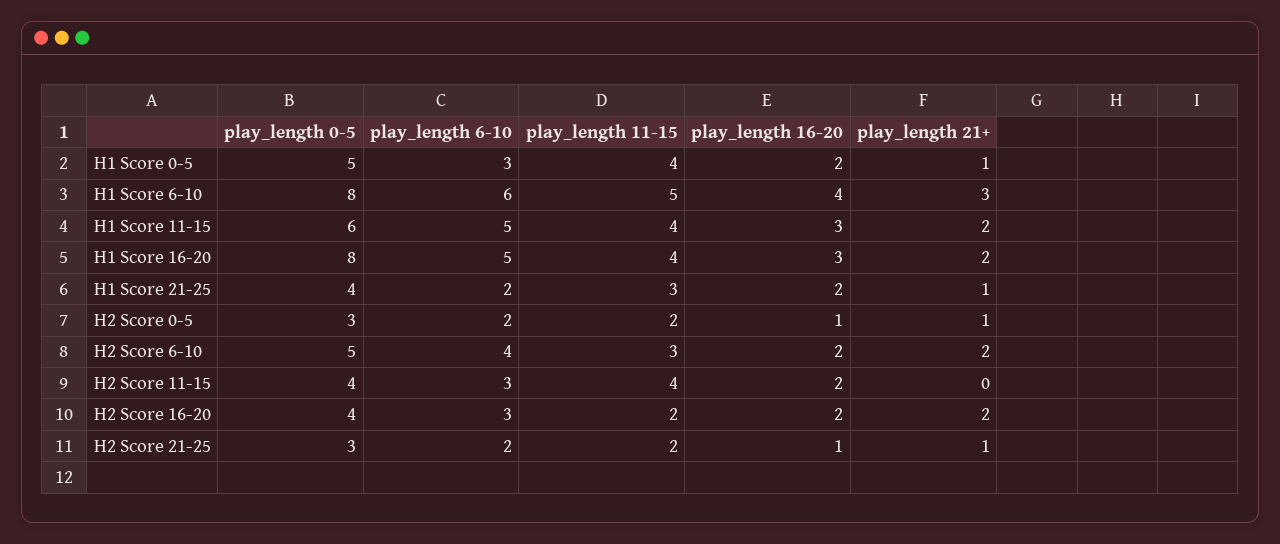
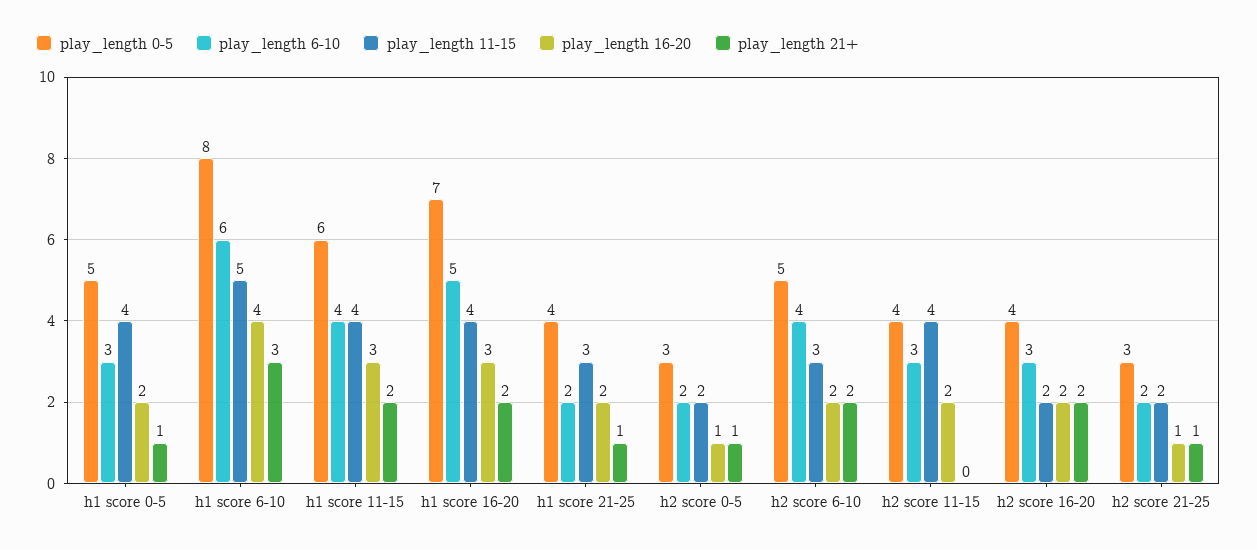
  {
    "play_length 0-5": {
      "H1 Score 0-5": 5,
      "H1 Score 6-10": 8,
      "H1 Score 11-15": 6,
-     "H1 Score 16-20": 8,
+     "H1 Score 16-20": 7,
      "H1 Score 21-25": 4,
      "H2 Score 0-5": 3,
      "H2 Score 6-10": 5,
      "H2 Score 11-15": 4,
      "H2 Score 16-20": 4,
      "H2 Score 21-25": 3
    },
    "play_length 6-10": {
      "H1 Score 0-5": 3,
      "H1 Score 6-10": 6,
-     "H1 Score 11-15": 5,
+     "H1 Score 11-15": 4,
      "H1 Score 16-20": 5,
      "H1 Score 21-25": 2,
      "H2 Score 0-5": 2,
      "H2 Score 6-10": 4,
      "H2 Score 11-15": 3,
      "H2 Score 16-20": 3,
      "H2 Score 21-25": 2
    },
    "play_length 11-15": {
      "H1 Score 0-5": 4,
      "H1 Score 6-10": 5,
      "H1 Score 11-15": 4,
      "H1 Score 16-20": 4,
      "H1 Score 21-25": 3,
      "H2 Score 0-5": 2,
      "H2 Score 6-10": 3,
      "H2 Score 11-15": 4,
      "H2 Score 16-20": 2,
      "H2 Score 21-25": 2
    },
    "play_length 16-20": {
      "H1 Score 0-5": 2,
      "H1 Score 6-10": 4,
      "H1 Score 11-15": 3,
      "H1 Score 16-20": 3,
      "H1 Score 21-25": 2,
      "H2 Score 0-5": 1,
      "H2 Score 6-10": 2,
      "H2 Score 11-15": 2,
      "H2 Score 16-20": 2,
      "H2 Score 21-25": 1
    },
    "play_length 21+": {
      "H1 Score 0-5": 1,
      "H1 Score 6-10": 3,
      "H1 Score 11-15": 2,
      "H1 Score 16-20": 2,
      "H1 Score 21-25": 1,
      "H2 Score 0-5": 1,
      "H2 Score 6-10": 2,
      "H2 Score 11-15": 0,
      "H2 Score 16-20": 2,
      "H2 Score 21-25": 1
    }
  }

